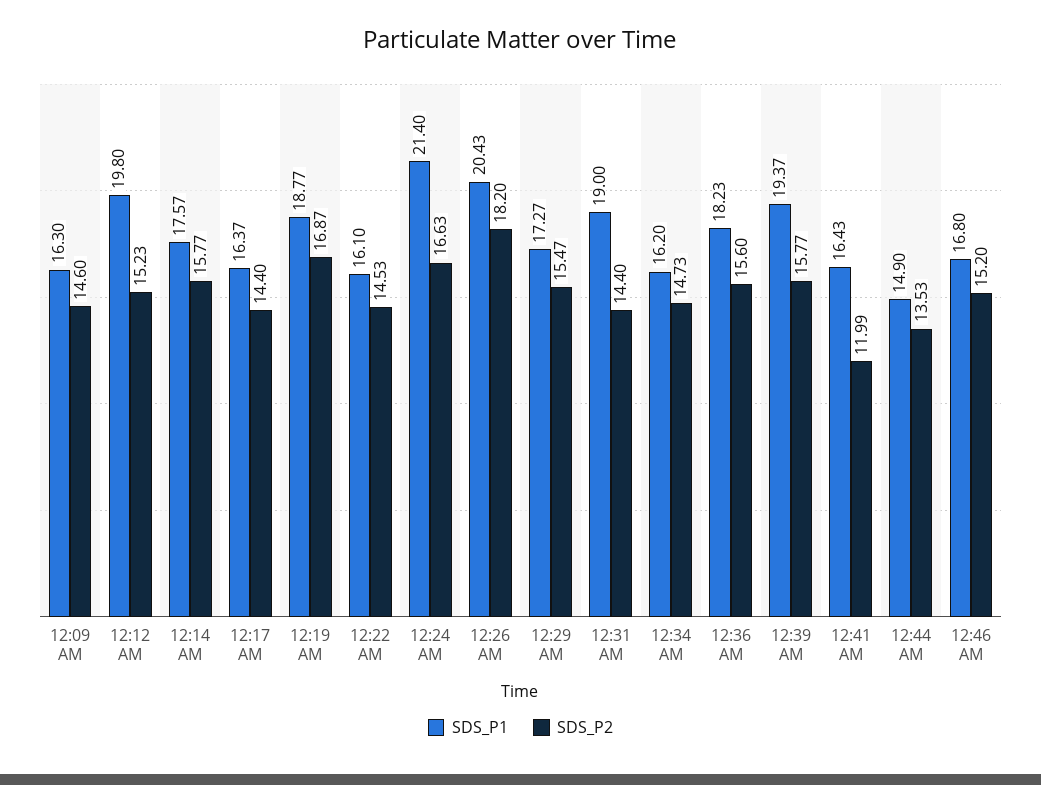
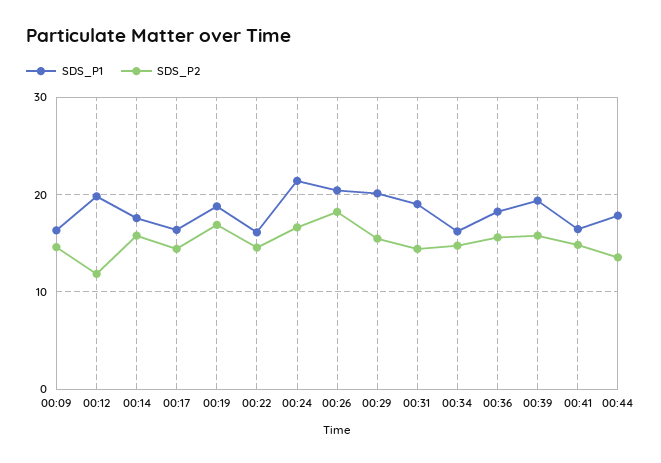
  {
    "SDS_P1": {
      "12:09 AM": 16.3,
      "12:12 AM": 19.8,
      "12:14 AM": 17.57,
      "12:17 AM": 16.37,
      "12:19 AM": 18.77,
      "12:22 AM": 16.1,
      "12:24 AM": 21.4,
      "12:26 AM": 20.43,
-     "12:29 AM": 17.27,
+     "12:29 AM": 20,
      "12:31 AM": 19,
      "12:34 AM": 16.2,
      "12:36 AM": 18.23,
      "12:39 AM": 19.37,
      "12:41 AM": 16.43,
-     "12:44 AM": 14.9,
+     "12:44 AM": 18
-     "12:46 AM": 16.8
    },
    "SDS_P2": {
      "12:09 AM": 14.6,
-     "12:12 AM": 15.23,
+     "12:12 AM": 12,
      "12:14 AM": 15.77,
      "12:17 AM": 14.4,
      "12:19 AM": 16.87,
      "12:22 AM": 14.53,
      "12:24 AM": 16.63,
      "12:26 AM": 18.2,
      "12:29 AM": 15.47,
      "12:31 AM": 14.4,
      "12:34 AM": 14.73,
      "12:36 AM": 15.6,
      "12:39 AM": 15.77,
-     "12:41 AM": 11.99,
+     "12:41 AM": 15,
-     "12:44 AM": 13.53,
+     "12:44 AM": 13.53
-     "12:46 AM": 15.2
    }
  }

